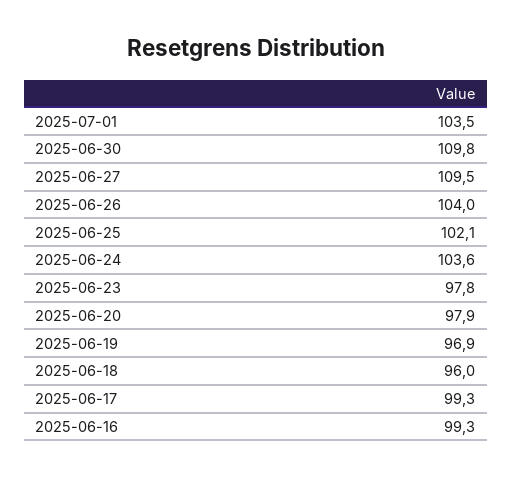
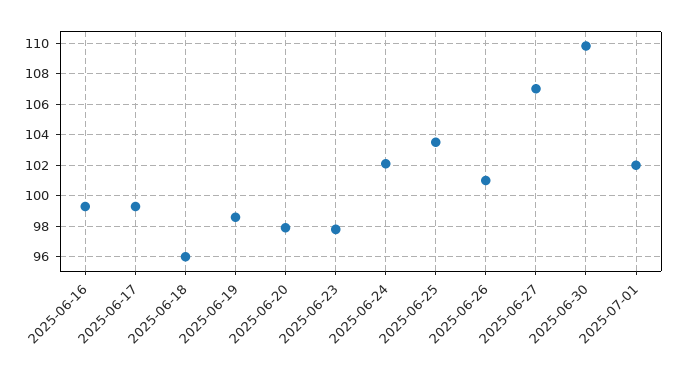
  {
-   "2025-07-01": 103.5,
+   "2025-07-01": 102,
    "2025-06-30": 109.8,
-   "2025-06-27": 109.5,
+   "2025-06-27": 107,
-   "2025-06-26": 104,
+   "2025-06-26": 101,
-   "2025-06-25": 102.1,
+   "2025-06-25": 103.5,
-   "2025-06-24": 103.6,
+   "2025-06-24": 102,
    "2025-06-23": 97.8,
    "2025-06-20": 97.9,
-   "2025-06-19": 96.9,
+   "2025-06-19": 98.5,
    "2025-06-18": 96,
    "2025-06-17": 99.3,
    "2025-06-16": 99.3
  }

